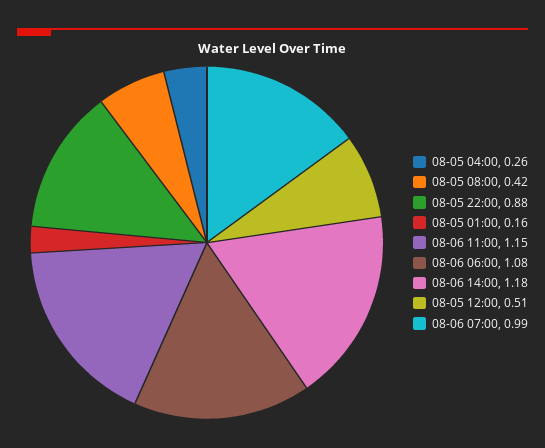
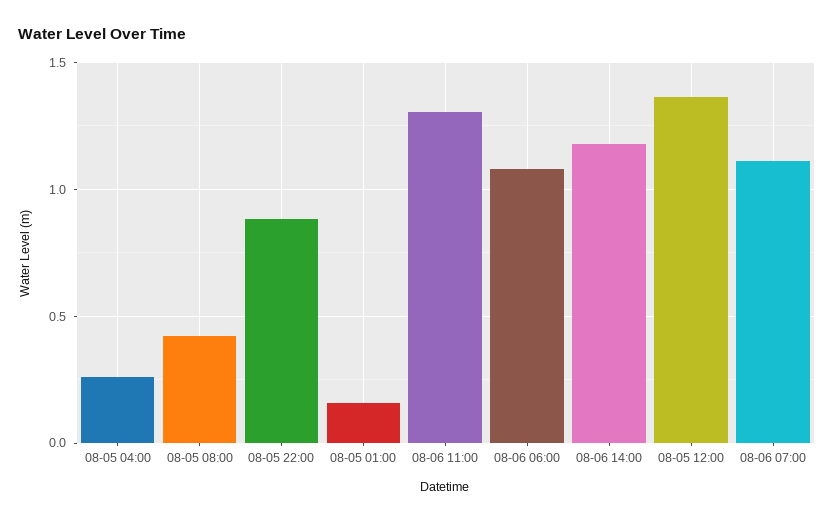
  {
    "08-05 04:00": 0.26,
    "08-05 08:00": 0.42,
    "08-05 22:00": 0.88,
    "08-05 01:00": 0.16,
-   "08-06 11:00": 1.15,
+   "08-06 11:00": 1.3,
    "08-06 06:00": 1.08,
    "08-06 14:00": 1.18,
-   "08-05 12:00": 0.51,
+   "08-05 12:00": 1.35,
-   "08-06 07:00": 0.99
+   "08-06 07:00": 1.1
  }

